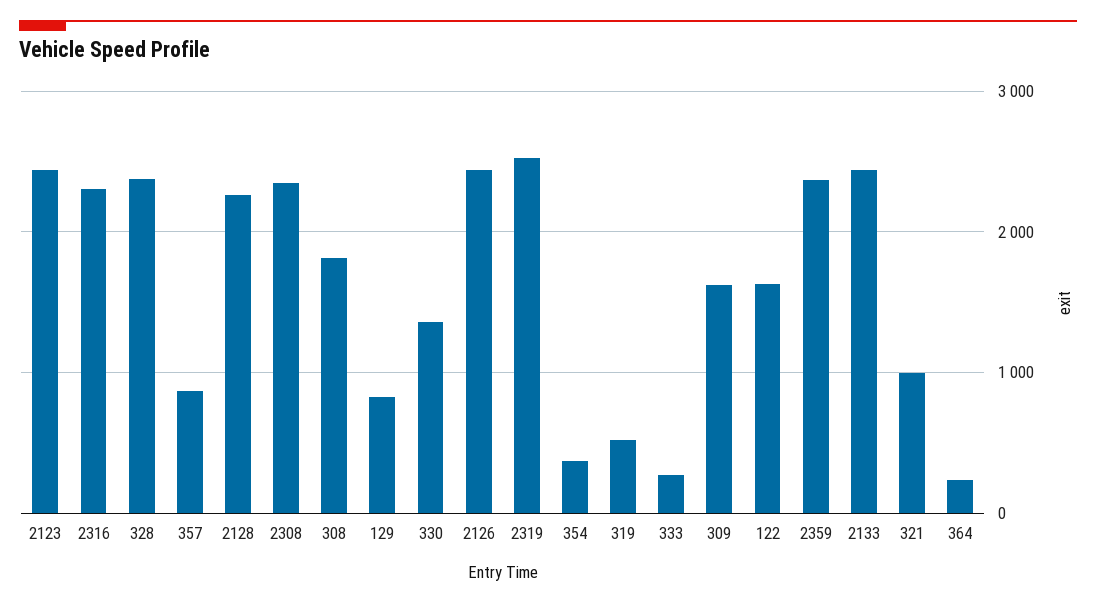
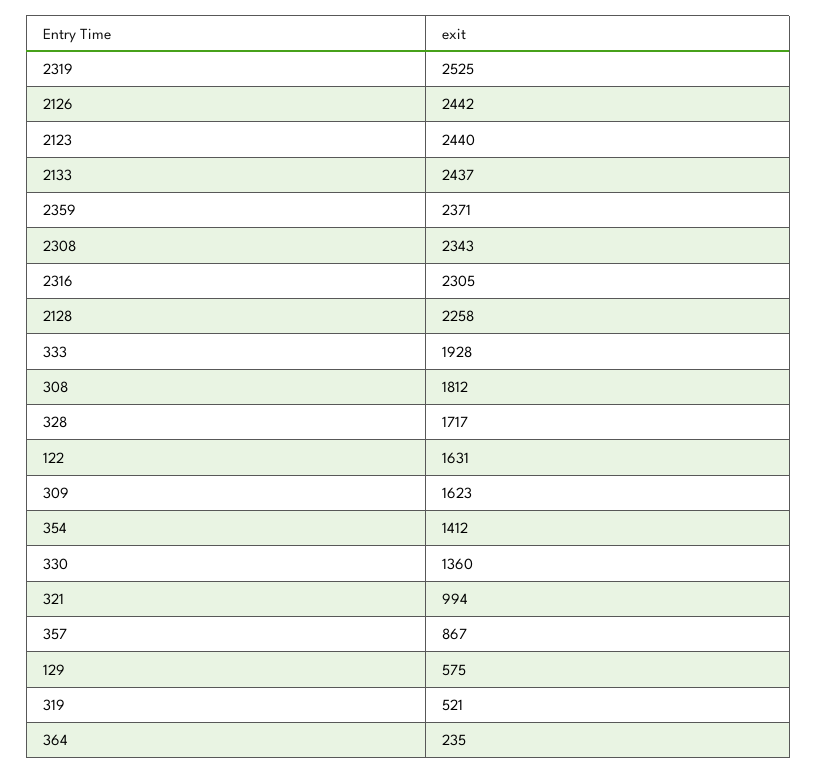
  {
    "2123": 2440,
    "2316": 2305,
-   "328": 2400,
+   "328": 1717,
    "357": 867,
    "2128": 2258,
    "2308": 2343,
    "308": 1812,
-   "129": 800,
+   "129": 575,
    "330": 1360,
    "2126": 2442,
    "2319": 2525,
-   "354": 400,
+   "354": 1412,
    "319": 521,
-   "333": 300,
+   "333": 1928,
    "309": 1623,
    "122": 1631,
    "2359": 2371,
    "2133": 2437,
    "321": 994,
    "364": 235
  }

